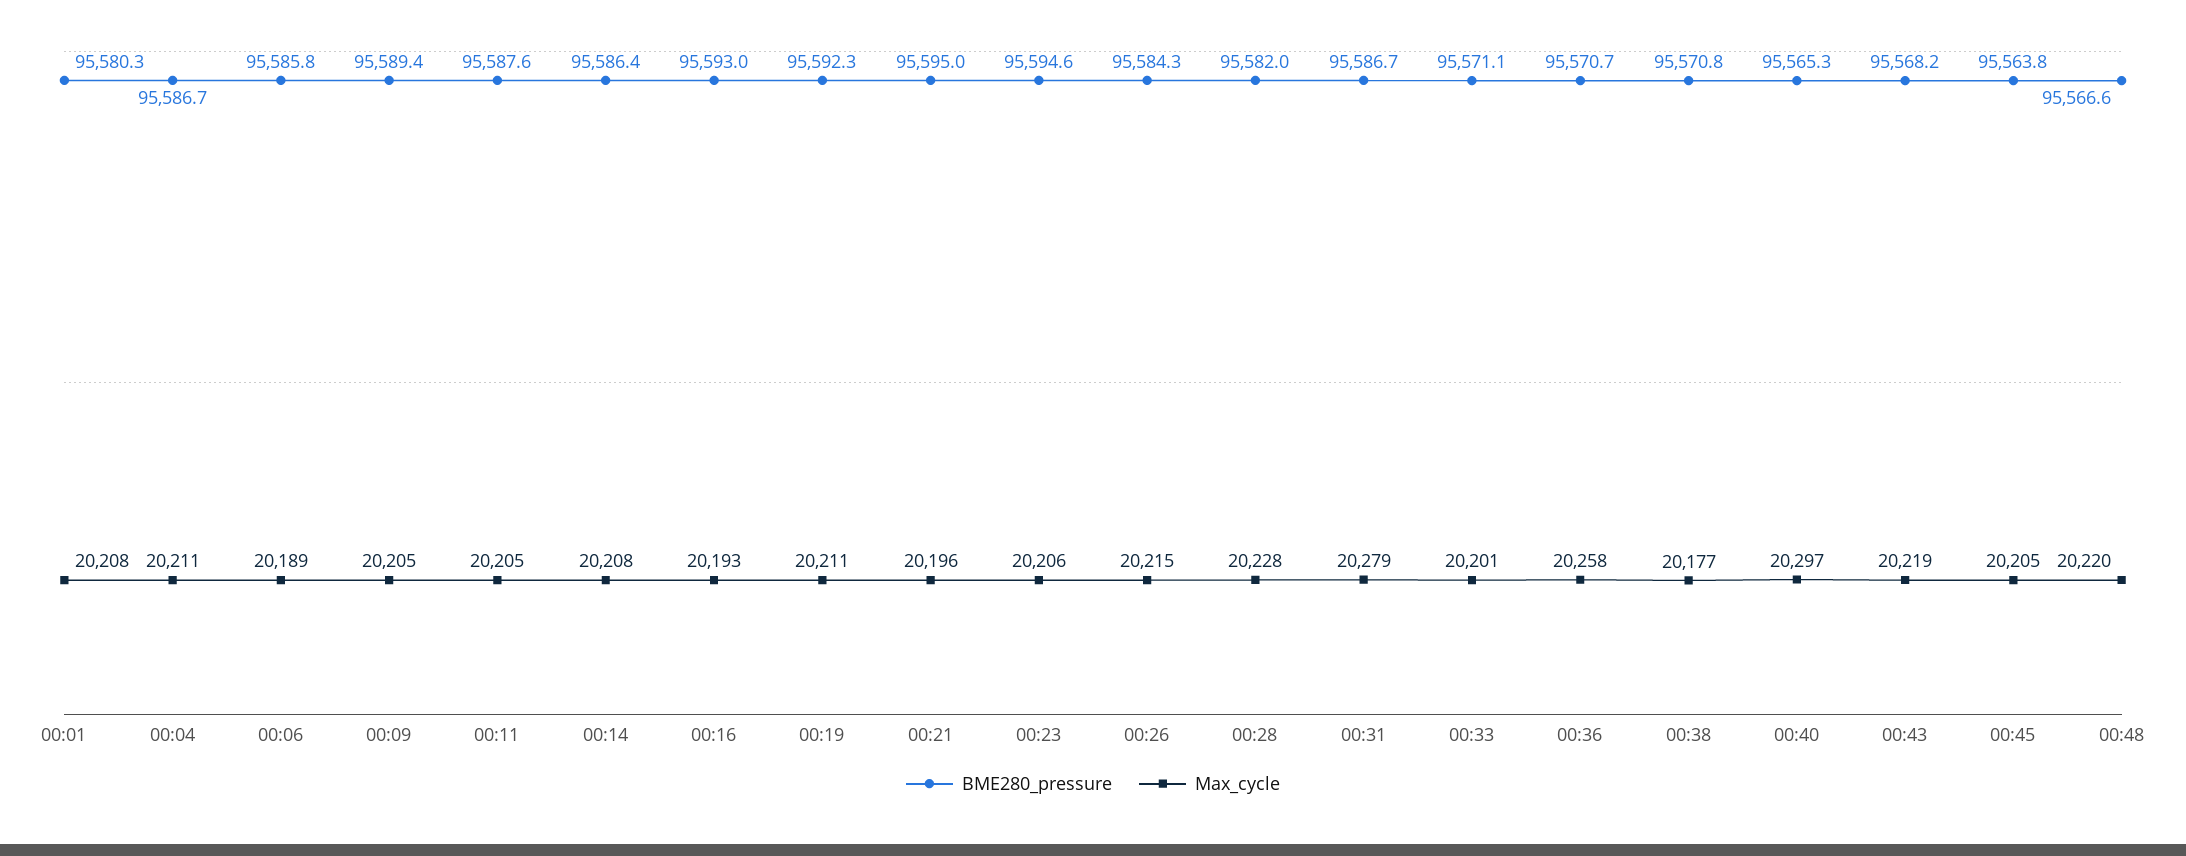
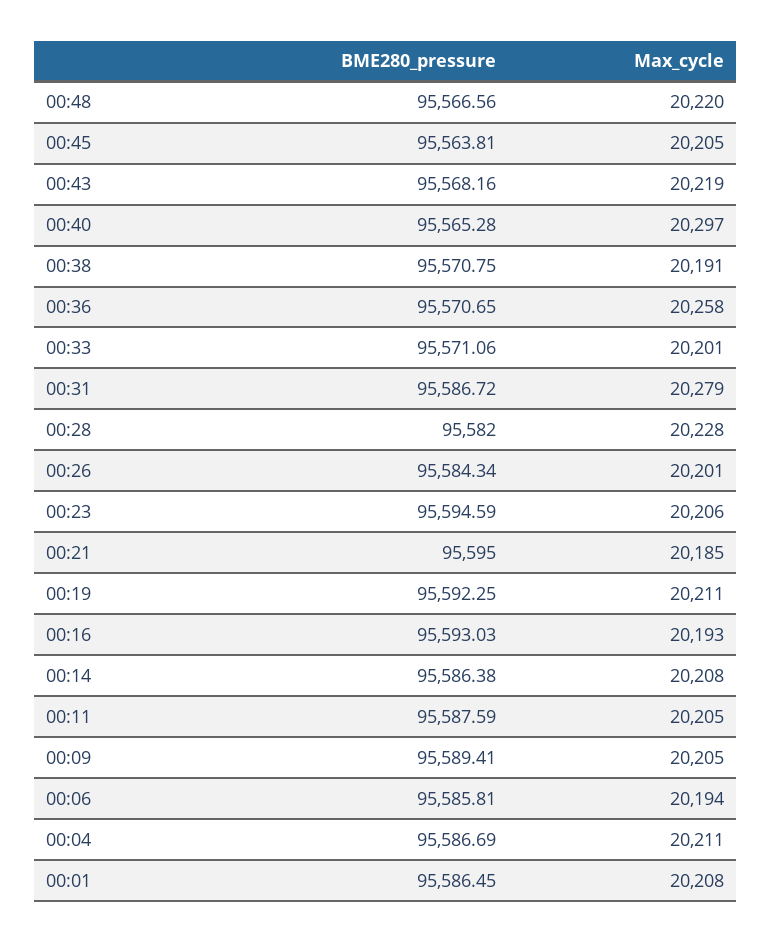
  {
    "BME280_pressure": {
-     "00:01": 95580.3,
+     "00:01": 95586.45,
      "00:04": 95586.69,
      "00:06": 95585.81,
      "00:09": 95589.41,
      "00:11": 95587.59,
      "00:14": 95586.38,
      "00:16": 95593.03,
      "00:19": 95592.25,
      "00:21": 95595,
      "00:23": 95594.59,
      "00:26": 95584.34,
      "00:28": 95582,
      "00:31": 95586.72,
      "00:33": 95571.06,
      "00:36": 95570.65,
      "00:38": 95570.75,
      "00:40": 95565.28,
      "00:43": 95568.16,
      "00:45": 95563.81,
      "00:48": 95566.56
    },
    "Max_cycle": {
      "00:01": 20208,
      "00:04": 20211,
-     "00:06": 20189,
+     "00:06": 20194,
      "00:09": 20205,
      "00:11": 20205,
      "00:14": 20208,
      "00:16": 20193,
      "00:19": 20211,
-     "00:21": 20196,
+     "00:21": 20185,
      "00:23": 20206,
-     "00:26": 20215,
+     "00:26": 20201,
      "00:28": 20228,
      "00:31": 20279,
      "00:33": 20201,
      "00:36": 20258,
-     "00:38": 20177,
+     "00:38": 20191,
      "00:40": 20297,
      "00:43": 20219,
      "00:45": 20205,
      "00:48": 20220
    }
  }

